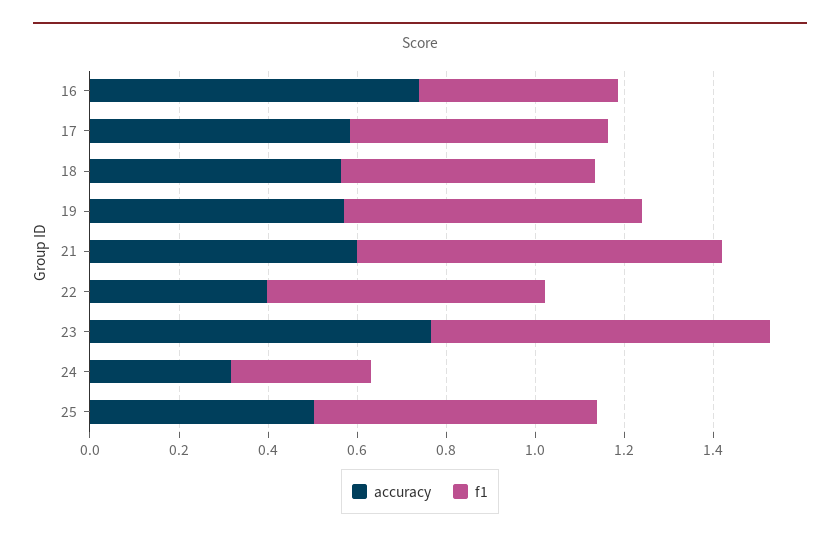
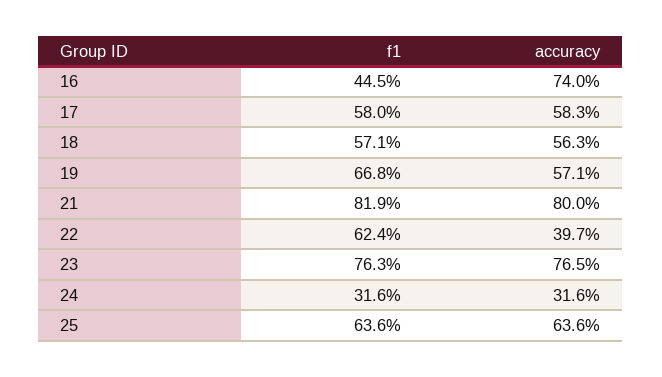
  {
    "accuracy": {
      "16": 0.74,
      "17": 0.583,
      "18": 0.563,
      "19": 0.571,
-     "21": 0.6,
+     "21": 0.8,
      "22": 0.397,
      "23": 0.765,
      "24": 0.316,
-     "25": 0.5
+     "25": 0.636
    },
    "f1": {
      "16": 0.445,
      "17": 0.58,
      "18": 0.571,
      "19": 0.668,
      "21": 0.819,
      "22": 0.624,
      "23": 0.763,
      "24": 0.316,
      "25": 0.636
    }
  }

